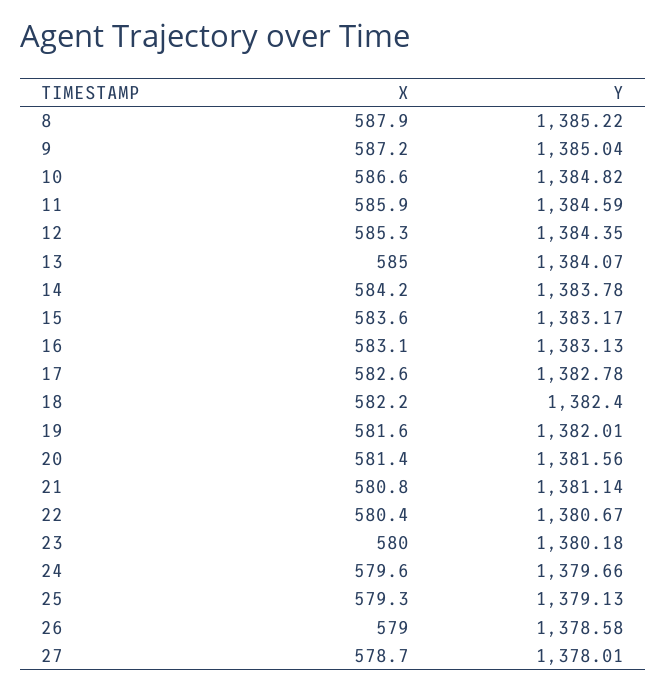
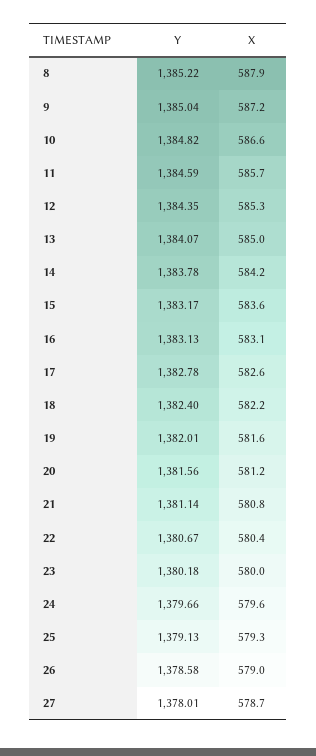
  {
    "X": {
      "8": 587.9,
      "9": 587.2,
      "10": 586.6,
-     "11": 585.9,
+     "11": 585.7,
      "12": 585.3,
      "13": 585,
      "14": 584.2,
      "15": 583.6,
      "16": 583.1,
      "17": 582.6,
      "18": 582.2,
      "19": 581.6,
-     "20": 581.4,
+     "20": 581.2,
      "21": 580.8,
      "22": 580.4,
      "23": 580,
      "24": 579.6,
      "25": 579.3,
      "26": 579,
      "27": 578.7
    },
    "Y": {
      "8": 1385.22,
      "9": 1385.04,
      "10": 1384.82,
      "11": 1384.59,
      "12": 1384.35,
      "13": 1384.07,
      "14": 1383.78,
      "15": 1383.17,
      "16": 1383.13,
      "17": 1382.78,
      "18": 1382.4,
      "19": 1382.01,
      "20": 1381.56,
      "21": 1381.14,
      "22": 1380.67,
      "23": 1380.18,
      "24": 1379.66,
      "25": 1379.13,
      "26": 1378.58,
      "27": 1378.01
    }
  }

